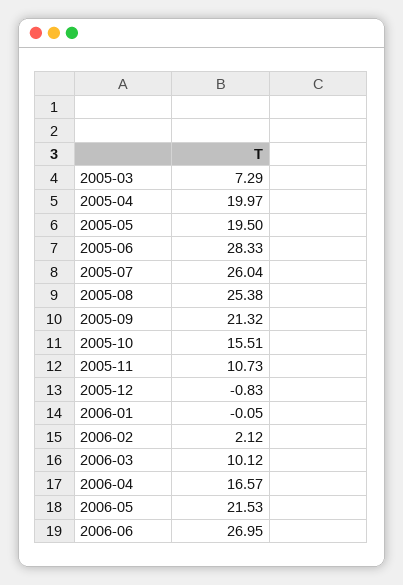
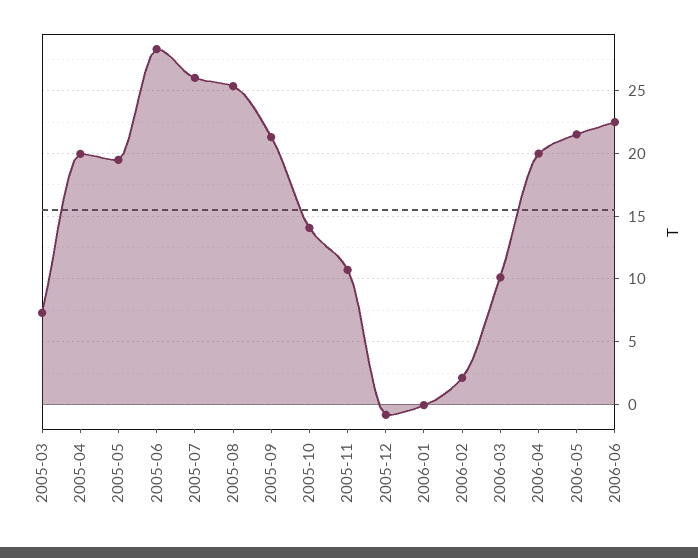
  {
    "2005-03": 7.29,
    "2005-04": 19.97,
    "2005-05": 19.5,
    "2005-06": 28.33,
    "2005-07": 26.04,
    "2005-08": 25.38,
    "2005-09": 21.32,
-   "2005-10": 15.51,
+   "2005-10": 14,
    "2005-11": 10.73,
    "2005-12": -0.83,
    "2006-01": -0.05,
    "2006-02": 2.12,
    "2006-03": 10.12,
-   "2006-04": 16.57,
+   "2006-04": 20,
    "2006-05": 21.53,
-   "2006-06": 26.95
+   "2006-06": 22.5
  }

